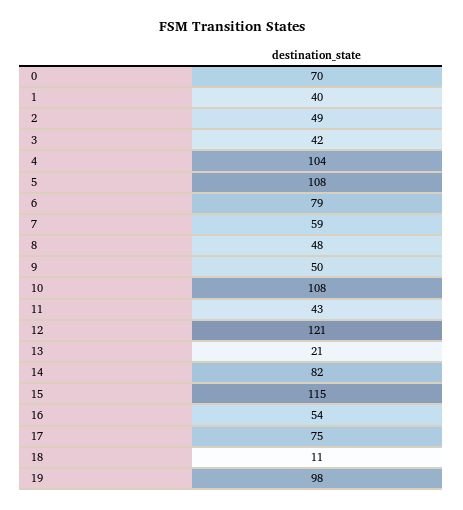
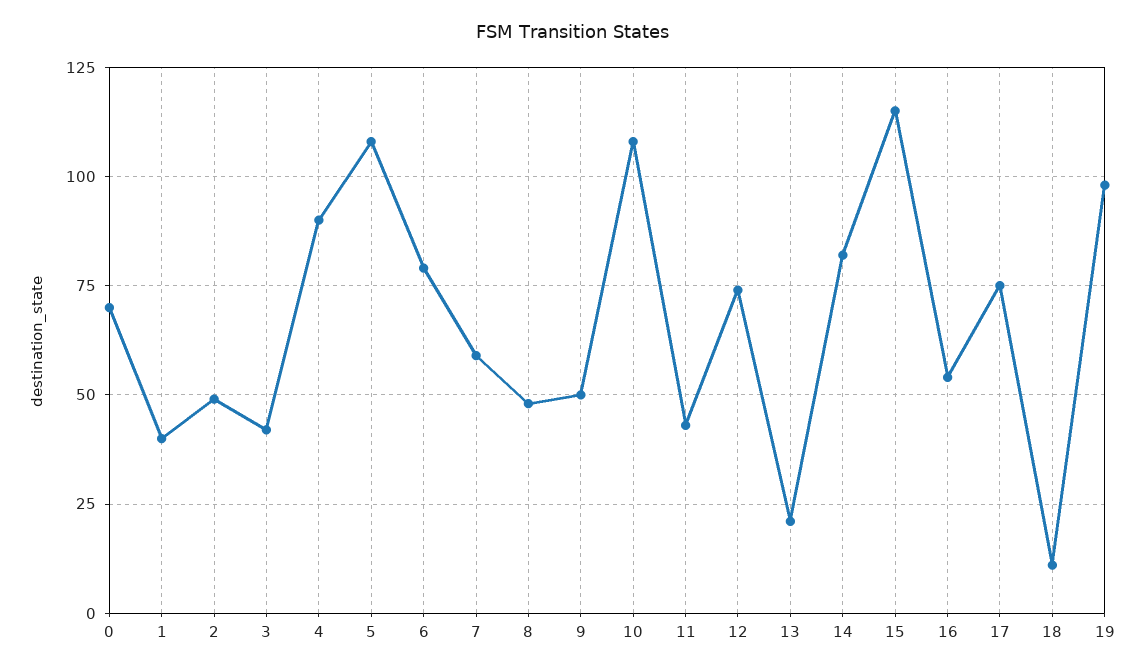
  {
    "0": 70,
    "1": 40,
    "2": 49,
    "3": 42,
-   "4": 104,
+   "4": 90,
    "5": 108,
    "6": 79,
    "7": 59,
    "8": 48,
    "9": 50,
    "10": 108,
    "11": 43,
-   "12": 121,
+   "12": 75,
    "13": 21,
    "14": 82,
    "15": 115,
    "16": 54,
    "17": 75,
    "18": 11,
    "19": 98
  }

